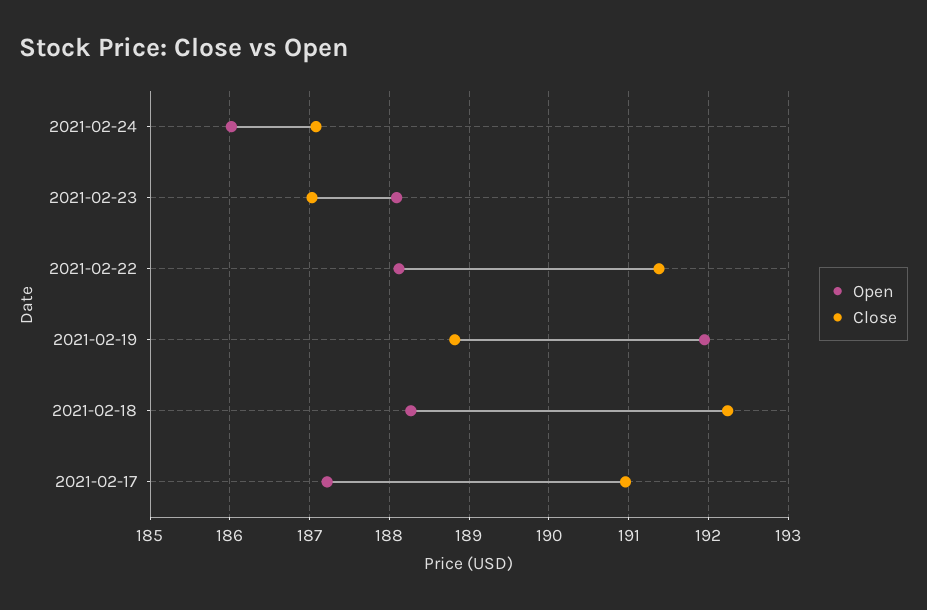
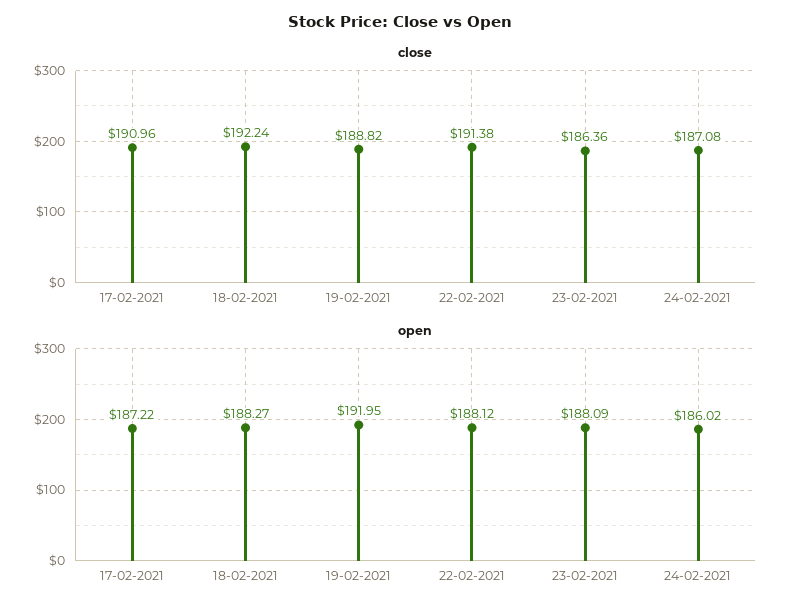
  {
    "Open": {
      "2021-02-24": 186.02,
      "2021-02-23": 188.09,
      "2021-02-22": 188.12,
      "2021-02-19": 191.95,
      "2021-02-18": 188.27,
      "2021-02-17": 187.22
    },
    "Close": {
      "2021-02-24": 187.08,
-     "2021-02-23": 187,
+     "2021-02-23": 186.36,
      "2021-02-22": 191.38,
      "2021-02-19": 188.82,
      "2021-02-18": 192.24,
      "2021-02-17": 190.96
    }
  }

